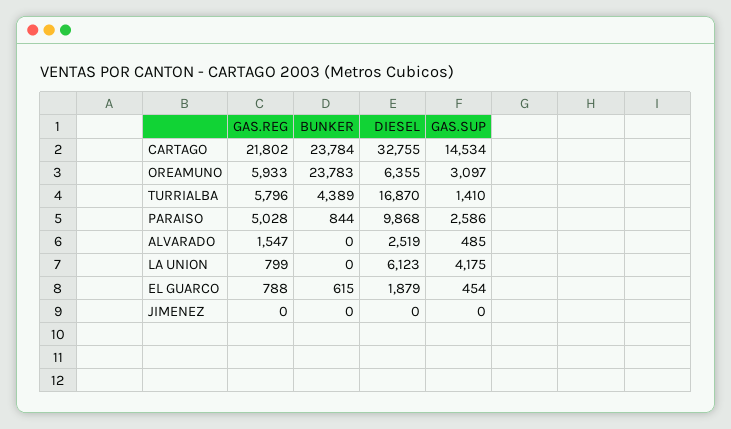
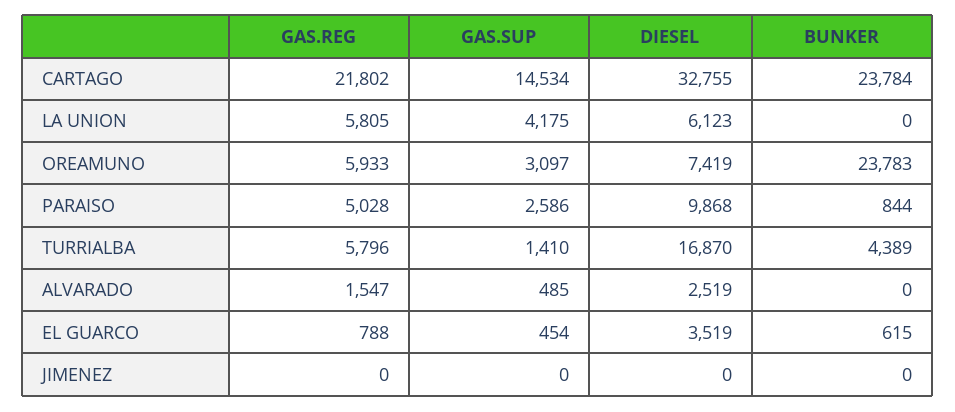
  {
    "GAS.REG": {
      "CARTAGO": 21802,
      "OREAMUNO": 5933,
      "TURRIALBA": 5796,
      "PARAISO": 5028,
      "ALVARADO": 1547,
-     "LA UNION": 799,
+     "LA UNION": 5805,
      "EL GUARCO": 788,
      "JIMENEZ": 0
    },
    "BUNKER": {
      "CARTAGO": 23784,
      "OREAMUNO": 23783,
      "TURRIALBA": 4389,
      "PARAISO": 844,
      "ALVARADO": 0,
      "LA UNION": 0,
      "EL GUARCO": 615,
      "JIMENEZ": 0
    },
    "DIESEL": {
      "CARTAGO": 32755,
-     "OREAMUNO": 6355,
+     "OREAMUNO": 7419,
      "TURRIALBA": 16870,
      "PARAISO": 9868,
      "ALVARADO": 2519,
      "LA UNION": 6123,
-     "EL GUARCO": 1879,
+     "EL GUARCO": 3519,
      "JIMENEZ": 0
    },
    "GAS.SUP": {
      "CARTAGO": 14534,
      "OREAMUNO": 3097,
      "TURRIALBA": 1410,
      "PARAISO": 2586,
      "ALVARADO": 485,
      "LA UNION": 4175,
      "EL GUARCO": 454,
      "JIMENEZ": 0
    }
  }

